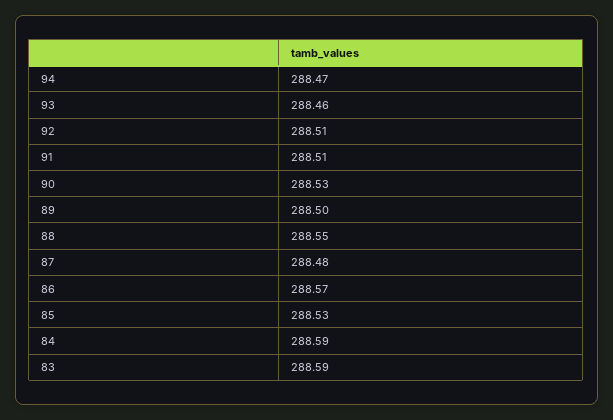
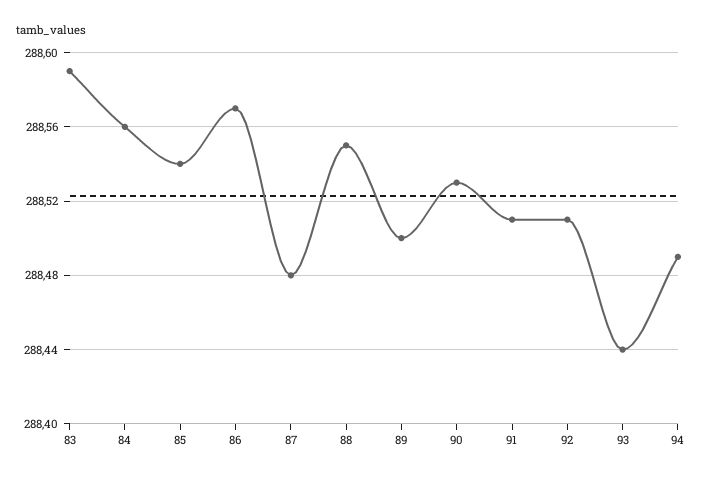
  {
-   "94": 288.47,
+   "94": 288.49,
-   "93": 288.46,
+   "93": 288.44,
    "92": 288.51,
    "91": 288.51,
    "90": 288.53,
    "89": 288.5,
    "88": 288.55,
    "87": 288.48,
    "86": 288.57,
-   "85": 288.53,
+   "85": 288.54,
-   "84": 288.59,
+   "84": 288.56,
    "83": 288.59
  }

